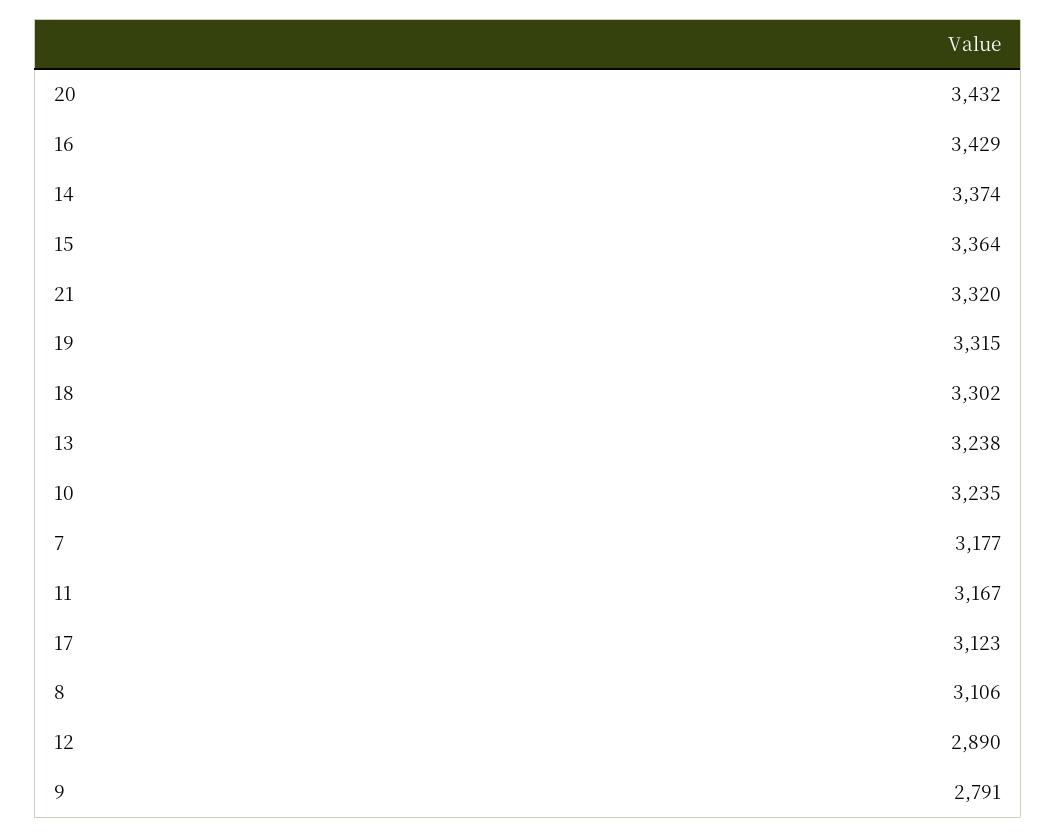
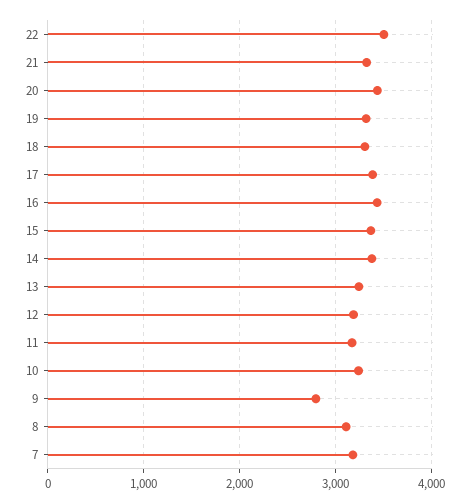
  {
    "20": 3432,
    "16": 3429,
    "14": 3374,
    "15": 3364,
    "21": 3320,
    "19": 3315,
    "18": 3302,
    "13": 3238,
    "10": 3235,
    "7": 3177,
    "11": 3167,
-   "17": 3123,
+   "17": 3400,
    "8": 3106,
-   "12": 2890,
+   "12": 3200,
-   "9": 2791
+   "9": 2791,
+   "22": 3500
  }

